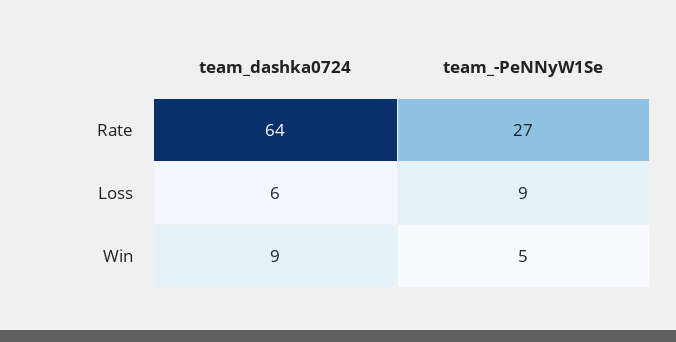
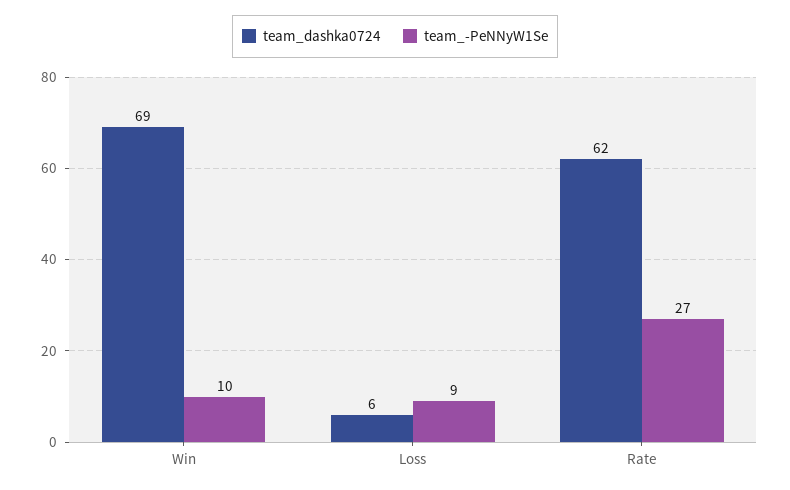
  {
    "team_dashka0724": {
-     "Rate": 64,
+     "Rate": 62,
      "Loss": 6,
-     "Win": 9
+     "Win": 69
    },
    "team_-PeNNyW1Se": {
      "Rate": 27,
      "Loss": 9,
-     "Win": 5
+     "Win": 10
    }
  }

